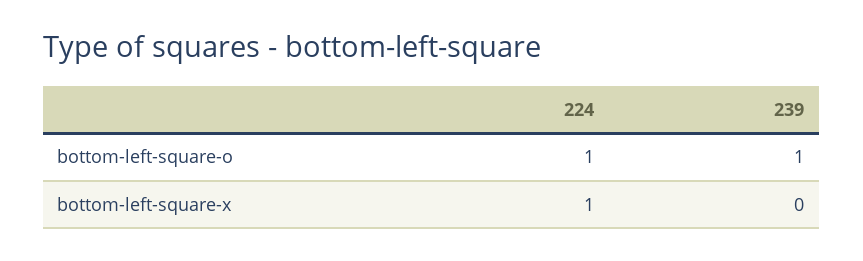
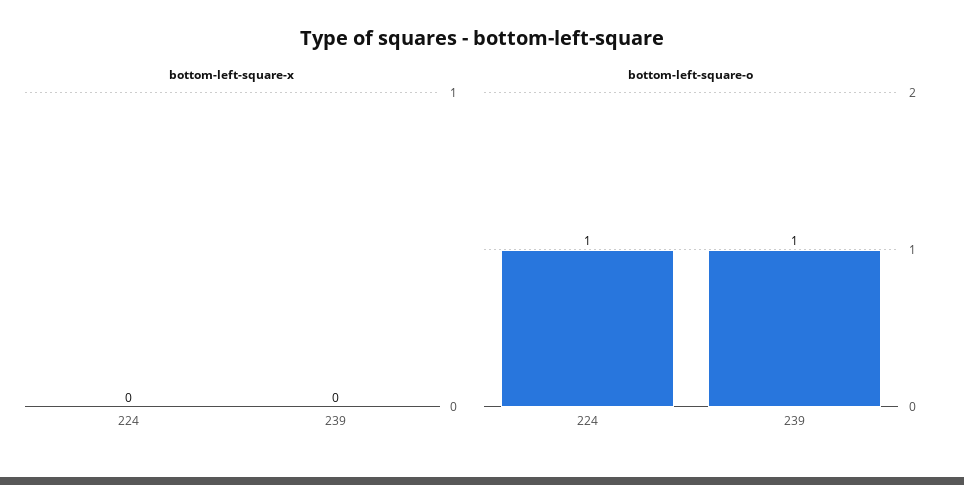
  {
    "bottom-left-square-o": {
      "224": 1,
      "239": 1
    },
    "bottom-left-square-x": {
-     "224": 1,
+     "224": 0,
      "239": 0
    }
  }

